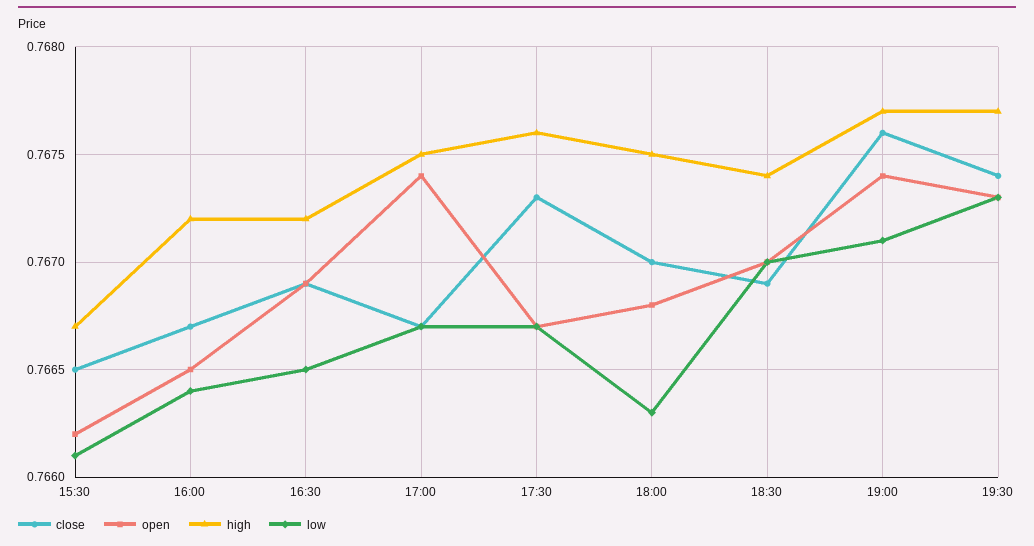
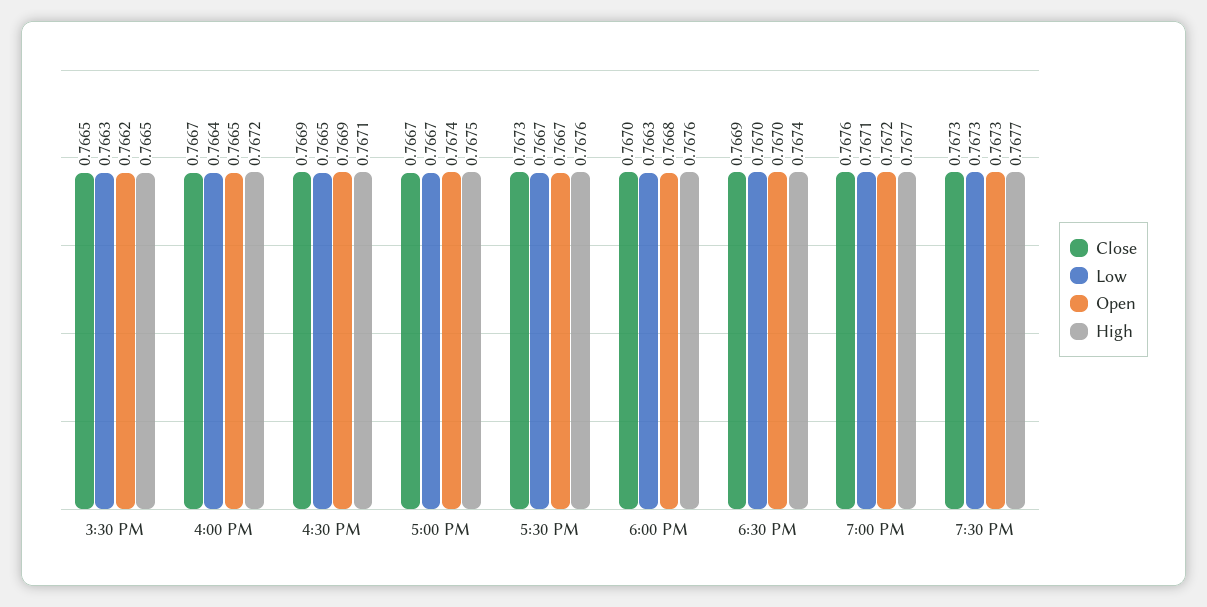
  {
    "close": {
      "15:30": 0.7665,
      "16:00": 0.7667,
      "16:30": 0.7669,
      "17:00": 0.7667,
      "17:30": 0.7673,
      "18:00": 0.767,
      "18:30": 0.7669,
      "19:00": 0.7676,
-     "19:30": 0.7674
+     "19:30": 0.7673
    },
    "open": {
      "15:30": 0.7662,
      "16:00": 0.7665,
      "16:30": 0.7669,
      "17:00": 0.7674,
      "17:30": 0.7667,
      "18:00": 0.7668,
      "18:30": 0.767,
-     "19:00": 0.7674,
+     "19:00": 0.7672,
      "19:30": 0.7673
    },
    "high": {
-     "15:30": 0.7667,
+     "15:30": 0.7665,
      "16:00": 0.7672,
-     "16:30": 0.7672,
+     "16:30": 0.7671,
      "17:00": 0.7675,
      "17:30": 0.7676,
-     "18:00": 0.7675,
+     "18:00": 0.7676,
      "18:30": 0.7674,
      "19:00": 0.7677,
      "19:30": 0.7677
    },
    "low": {
-     "15:30": 0.7661,
+     "15:30": 0.7663,
      "16:00": 0.7664,
      "16:30": 0.7665,
      "17:00": 0.7667,
      "17:30": 0.7667,
      "18:00": 0.7663,
      "18:30": 0.767,
      "19:00": 0.7671,
      "19:30": 0.7673
    }
  }

